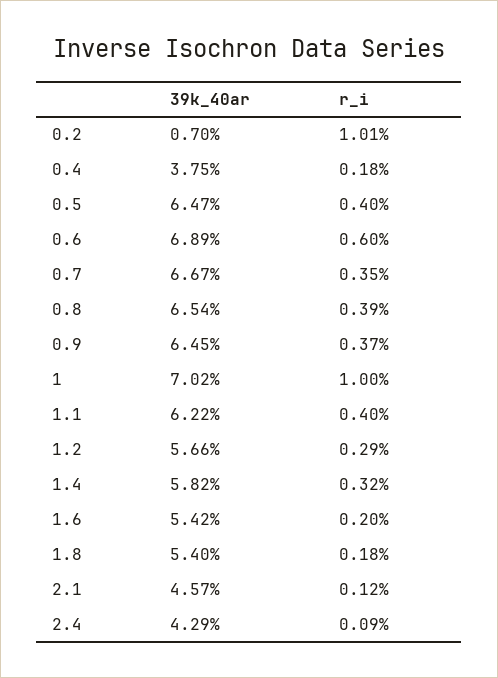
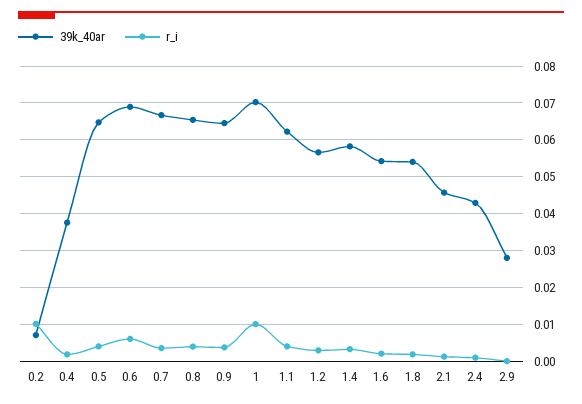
  {
    "39k_40ar": {
      "0.2": 0.007,
      "0.4": 0.0375,
      "0.5": 0.0647,
      "0.6": 0.0689,
      "0.7": 0.0667,
      "0.8": 0.0654,
      "0.9": 0.0645,
      "1": 0.0702,
      "1.1": 0.0622,
      "1.2": 0.0566,
      "1.4": 0.0582,
      "1.6": 0.0542,
      "1.8": 0.054,
      "2.1": 0.0457,
-     "2.4": 0.0429
+     "2.4": 0.0429,
+     "2.9": 0.028
    },
    "r_i": {
      "0.2": 0.0101,
      "0.4": 0.0018,
      "0.5": 0.004,
      "0.6": 0.006,
      "0.7": 0.0035,
      "0.8": 0.0039,
      "0.9": 0.0037,
      "1": 0.01,
      "1.1": 0.004,
      "1.2": 0.0029,
      "1.4": 0.0032,
      "1.6": 0.002,
      "1.8": 0.0018,
      "2.1": 0.0012,
-     "2.4": 0.0009
+     "2.4": 0.0009,
+     "2.9": 0
    }
  }

